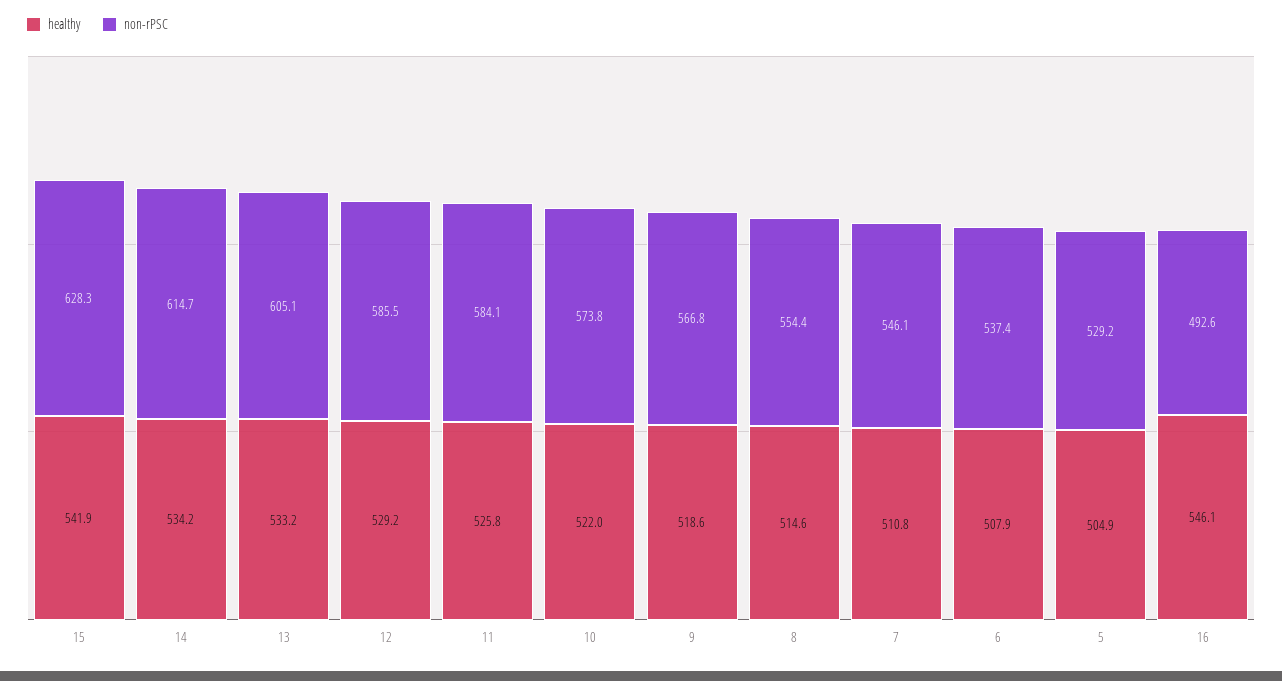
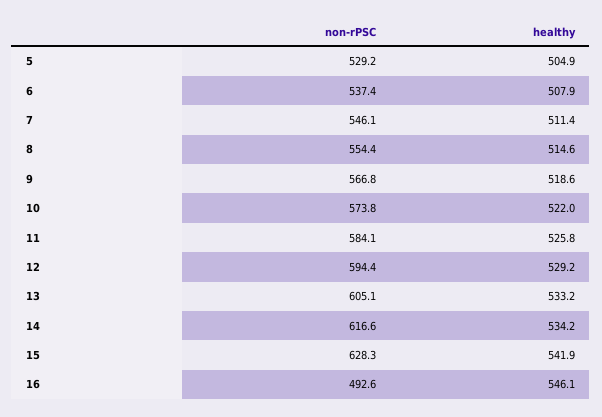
  {
    "healthy": {
      "15": 541.9,
      "14": 534.2,
      "13": 533.2,
      "12": 529.2,
      "11": 525.8,
      "10": 522,
      "9": 518.6,
      "8": 514.6,
-     "7": 510.8,
+     "7": 511.4,
      "6": 507.9,
      "5": 504.9,
      "16": 546.1
    },
    "non-rPSC": {
      "15": 628.3,
-     "14": 614.7,
+     "14": 616.6,
      "13": 605.1,
-     "12": 585.5,
+     "12": 594.4,
      "11": 584.1,
      "10": 573.8,
      "9": 566.8,
      "8": 554.4,
      "7": 546.1,
      "6": 537.4,
      "5": 529.2,
      "16": 492.6
    }
  }

